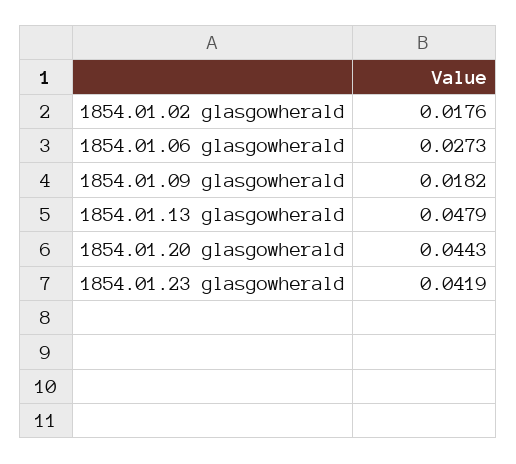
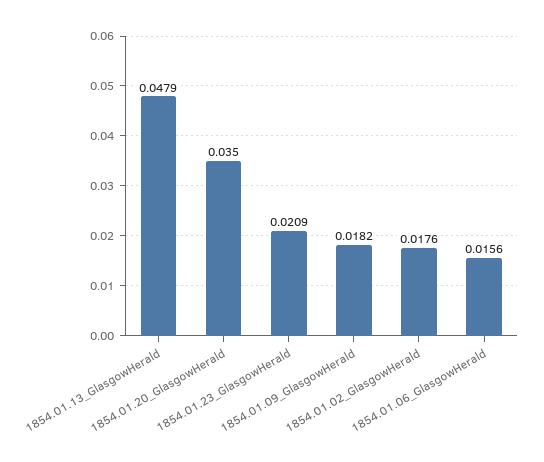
  {
    "1854.01.02 glasgowherald": 0.0176,
-   "1854.01.06 glasgowherald": 0.0273,
+   "1854.01.06 glasgowherald": 0.0156,
    "1854.01.09 glasgowherald": 0.0182,
    "1854.01.13 glasgowherald": 0.0479,
-   "1854.01.20 glasgowherald": 0.0443,
+   "1854.01.20 glasgowherald": 0.035,
-   "1854.01.23 glasgowherald": 0.0419
+   "1854.01.23 glasgowherald": 0.0209
  }

